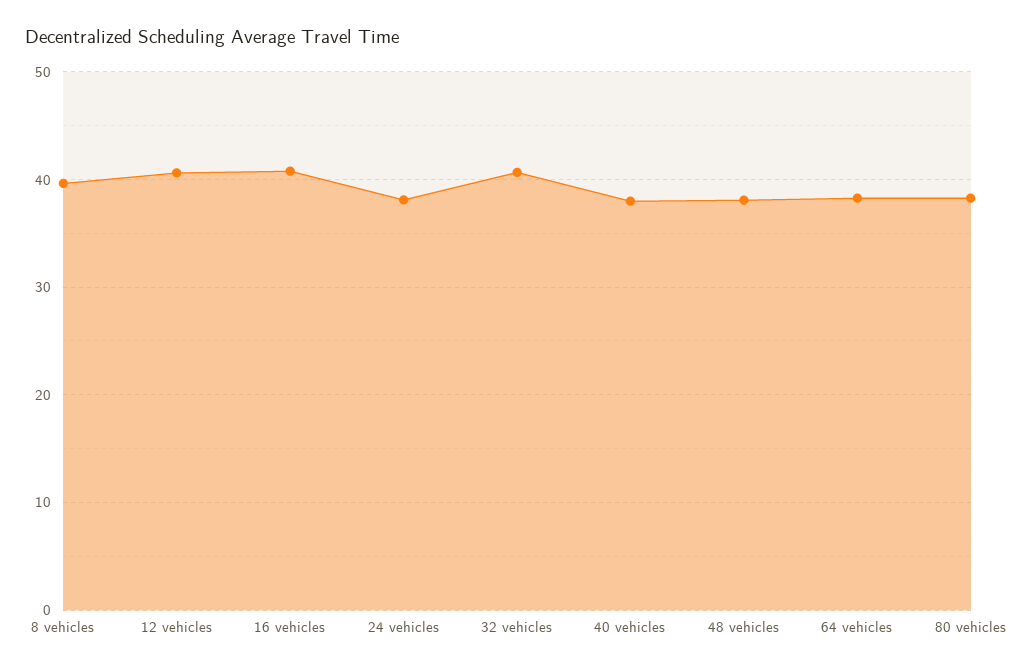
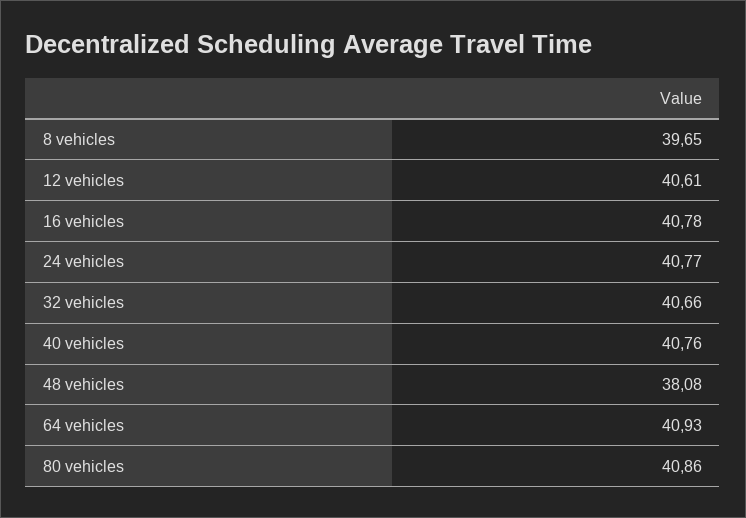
  {
    "8 vehicles": 39.65,
    "12 vehicles": 40.61,
    "16 vehicles": 40.78,
-   "24 vehicles": 38,
+   "24 vehicles": 40.77,
    "32 vehicles": 40.66,
-   "40 vehicles": 38,
+   "40 vehicles": 40.76,
    "48 vehicles": 38.08,
-   "64 vehicles": 38,
+   "64 vehicles": 40.93,
-   "80 vehicles": 38
+   "80 vehicles": 40.86
  }

